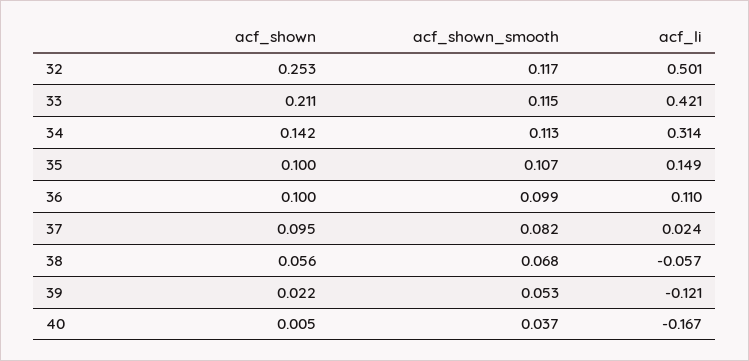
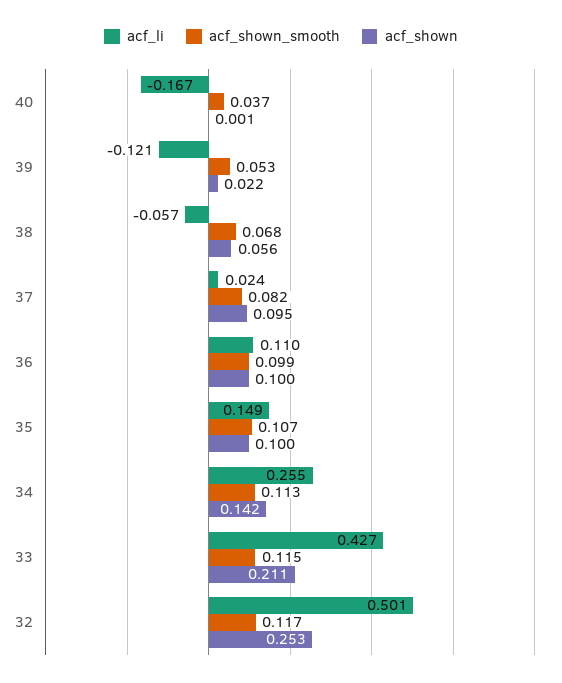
  {
    "acf_shown": {
      "32": 0.253,
      "33": 0.211,
      "34": 0.142,
      "35": 0.1,
      "36": 0.1,
      "37": 0.095,
      "38": 0.056,
      "39": 0.022,
-     "40": 0.005
+     "40": 0.001
    },
    "acf_shown_smooth": {
      "32": 0.117,
      "33": 0.115,
      "34": 0.113,
      "35": 0.107,
      "36": 0.099,
      "37": 0.082,
      "38": 0.068,
      "39": 0.053,
      "40": 0.037
    },
    "acf_li": {
      "32": 0.501,
-     "33": 0.421,
+     "33": 0.427,
-     "34": 0.314,
+     "34": 0.255,
      "35": 0.149,
      "36": 0.11,
      "37": 0.024,
      "38": -0.057,
      "39": -0.121,
      "40": -0.167
    }
  }

